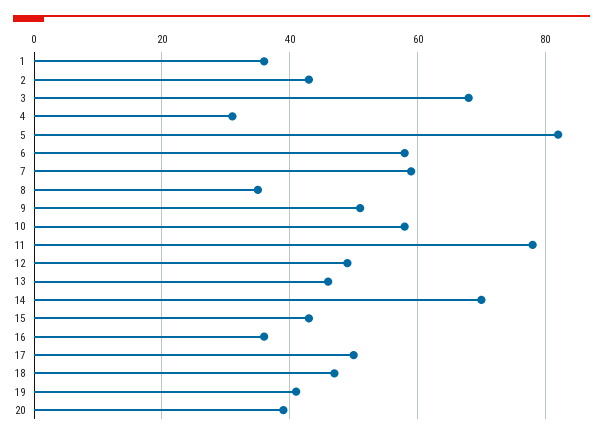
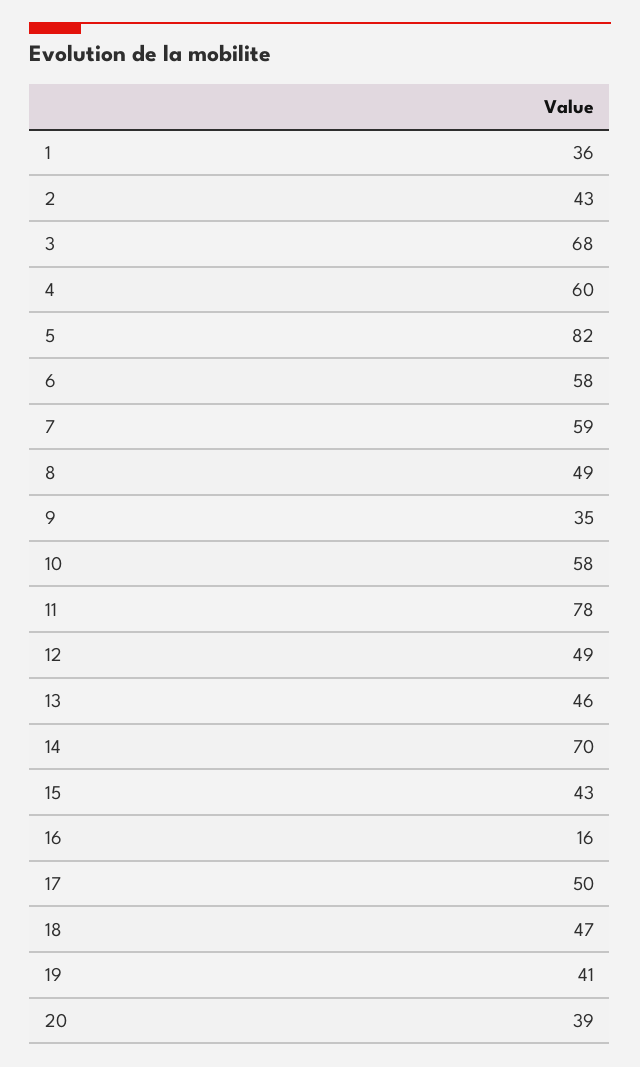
  {
    "1": 36,
    "2": 43,
    "3": 68,
-   "4": 30,
+   "4": 60,
    "5": 82,
    "6": 58,
    "7": 59,
-   "8": 35,
+   "8": 49,
-   "9": 50,
+   "9": 35,
    "10": 58,
    "11": 78,
    "12": 49,
    "13": 46,
    "14": 70,
    "15": 43,
-   "16": 35,
+   "16": 16,
    "17": 50,
    "18": 47,
    "19": 41,
    "20": 39
  }

